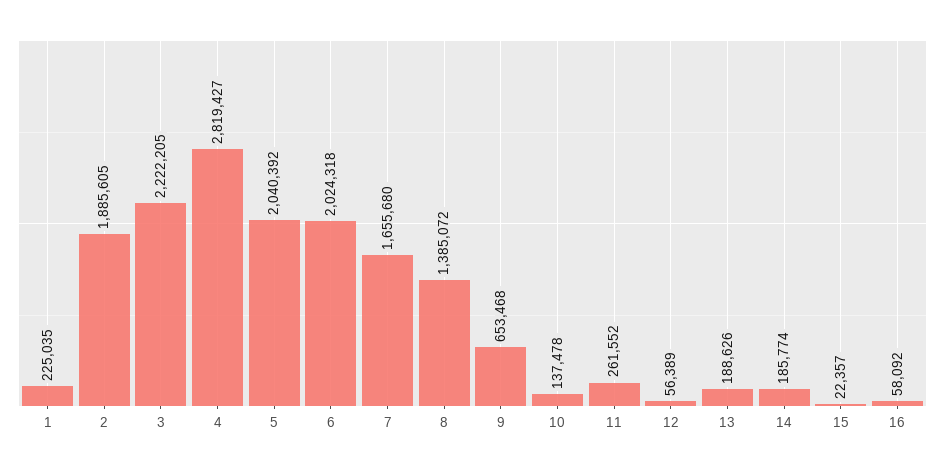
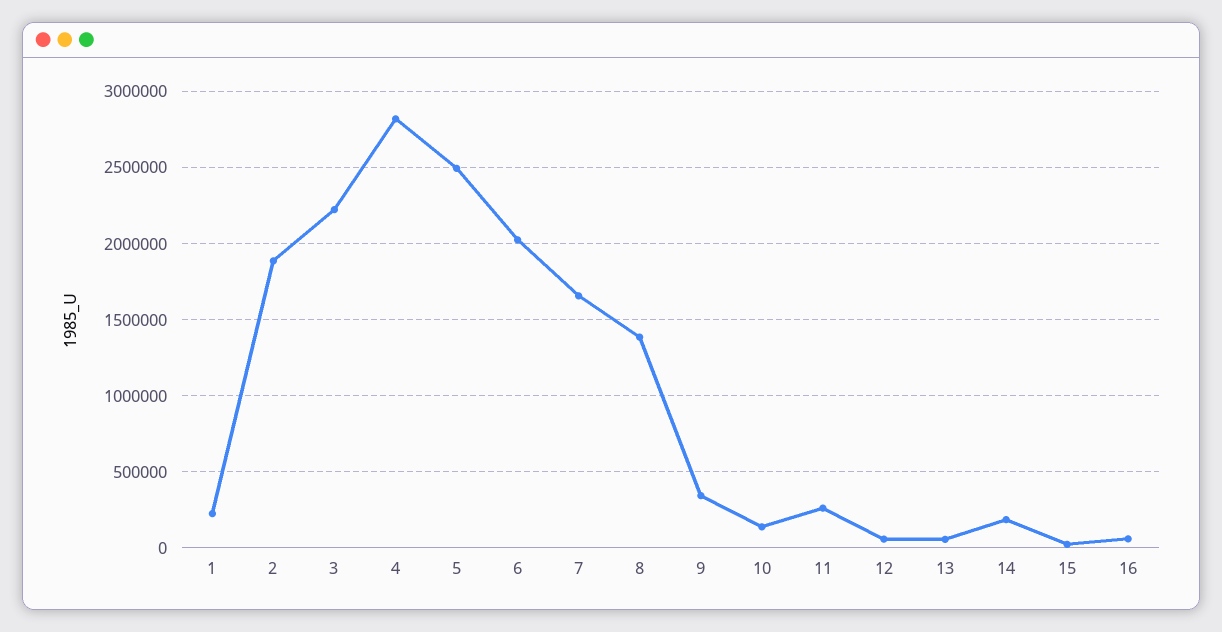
  {
    "1": 225035,
    "2": 1885605,
    "3": 2222205,
    "4": 2819427,
-   "5": 2040392,
+   "5": 2500000,
    "6": 2024318,
    "7": 1655680,
    "8": 1385072,
-   "9": 653468,
+   "9": 350000,
    "10": 137478,
    "11": 261552,
    "12": 56389,
-   "13": 188626,
+   "13": 50000,
    "14": 185774,
    "15": 22357,
    "16": 58092
  }

